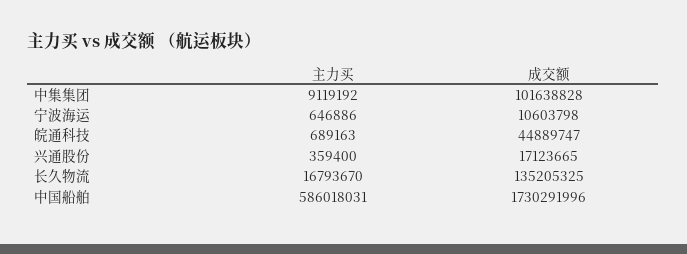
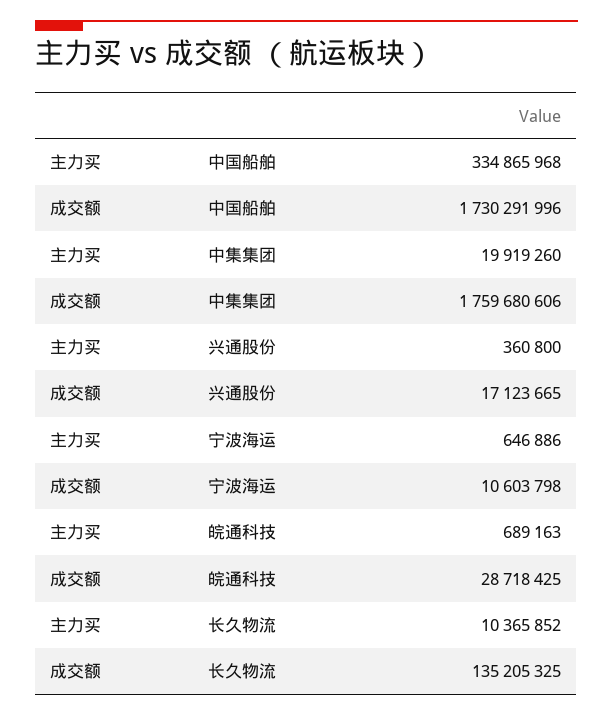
  {
    "主力买": {
-     "中集集团": 9119192,
+     "中集集团": 19919260,
      "宁波海运": 646886,
      "皖通科技": 689163,
-     "兴通股份": 359400,
+     "兴通股份": 360800,
-     "长久物流": 16793670,
+     "长久物流": 10365852,
-     "中国船舶": 586018031
+     "中国船舶": 334865968
    },
    "成交额": {
-     "中集集团": 101638828,
+     "中集集团": 1759680606,
      "宁波海运": 10603798,
-     "皖通科技": 44889747,
+     "皖通科技": 28718425,
      "兴通股份": 17123665,
      "长久物流": 135205325,
      "中国船舶": 1730291996
    }
  }

